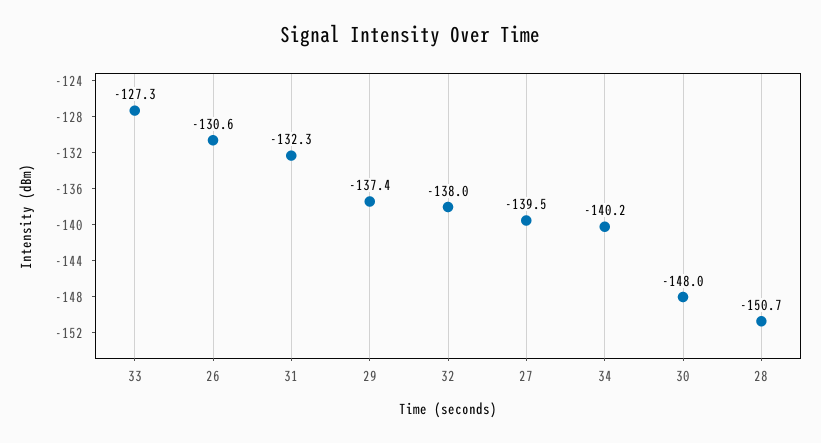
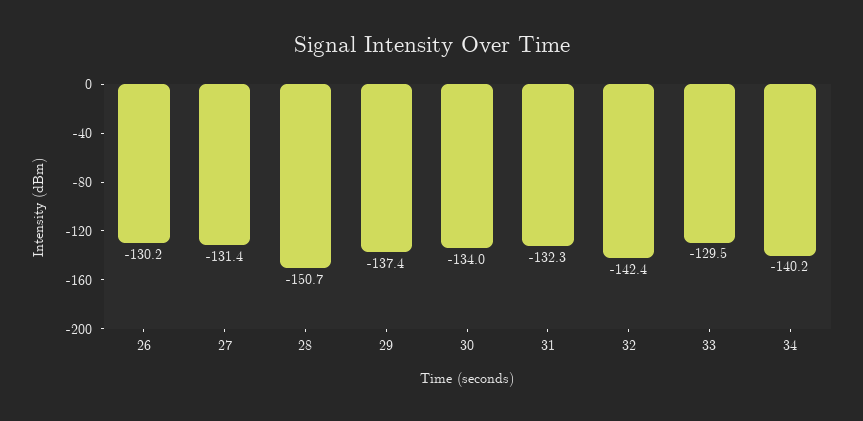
  {
-   "33": -127.3,
+   "33": -129.5,
-   "26": -130.6,
+   "26": -130.2,
    "31": -132.3,
    "29": -137.4,
-   "32": -138,
+   "32": -142.4,
-   "27": -139.5,
+   "27": -131.4,
    "34": -140.2,
-   "30": -148,
+   "30": -134,
    "28": -150.7
  }

